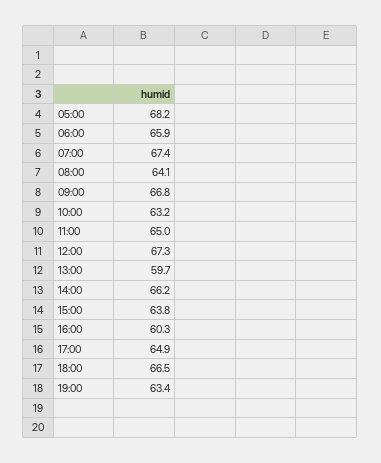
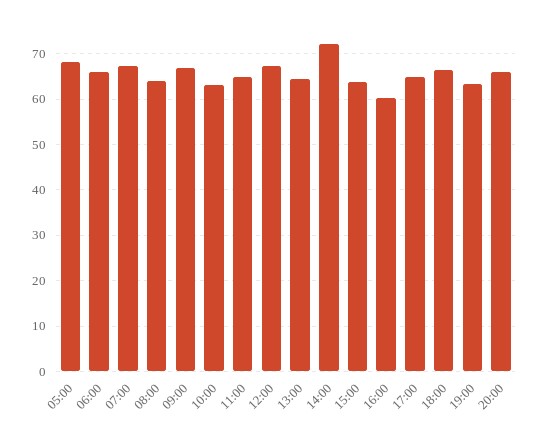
  {
    "05:00": 68.2,
    "06:00": 65.9,
    "07:00": 67.4,
    "08:00": 64.1,
    "09:00": 66.8,
    "10:00": 63.2,
    "11:00": 65,
    "12:00": 67.3,
-   "13:00": 59.7,
+   "13:00": 64,
-   "14:00": 66.2,
+   "14:00": 72,
    "15:00": 63.8,
    "16:00": 60.3,
    "17:00": 64.9,
    "18:00": 66.5,
-   "19:00": 63.4
+   "19:00": 63.4,
+   "20:00": 66
  }

